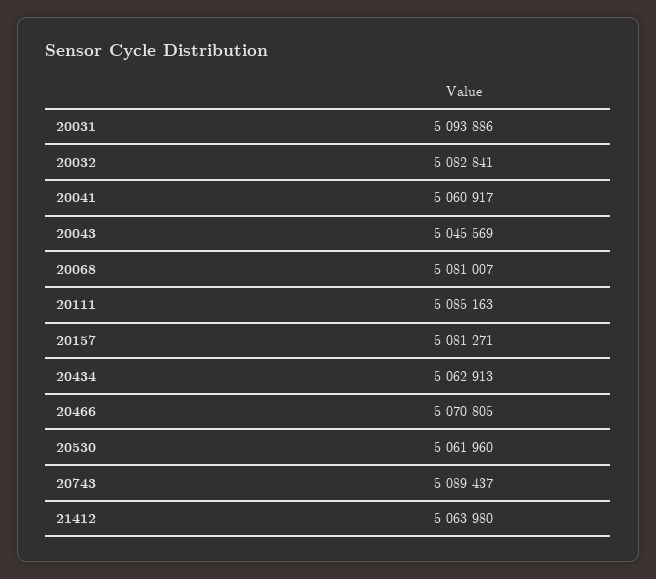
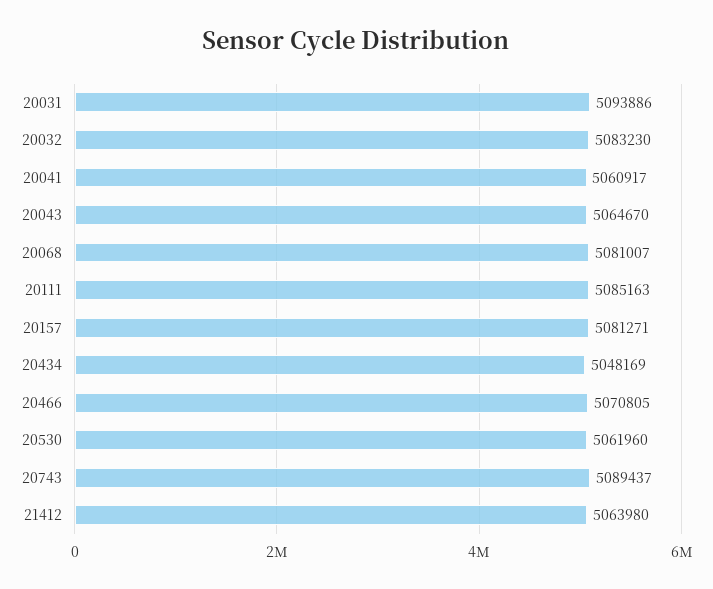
  {
    "20031": 5093886,
-   "20032": 5082841,
+   "20032": 5083230,
    "20041": 5060917,
-   "20043": 5045569,
+   "20043": 5064670,
    "20068": 5081007,
    "20111": 5085163,
    "20157": 5081271,
-   "20434": 5062913,
+   "20434": 5048169,
    "20466": 5070805,
    "20530": 5061960,
    "20743": 5089437,
    "21412": 5063980
  }

